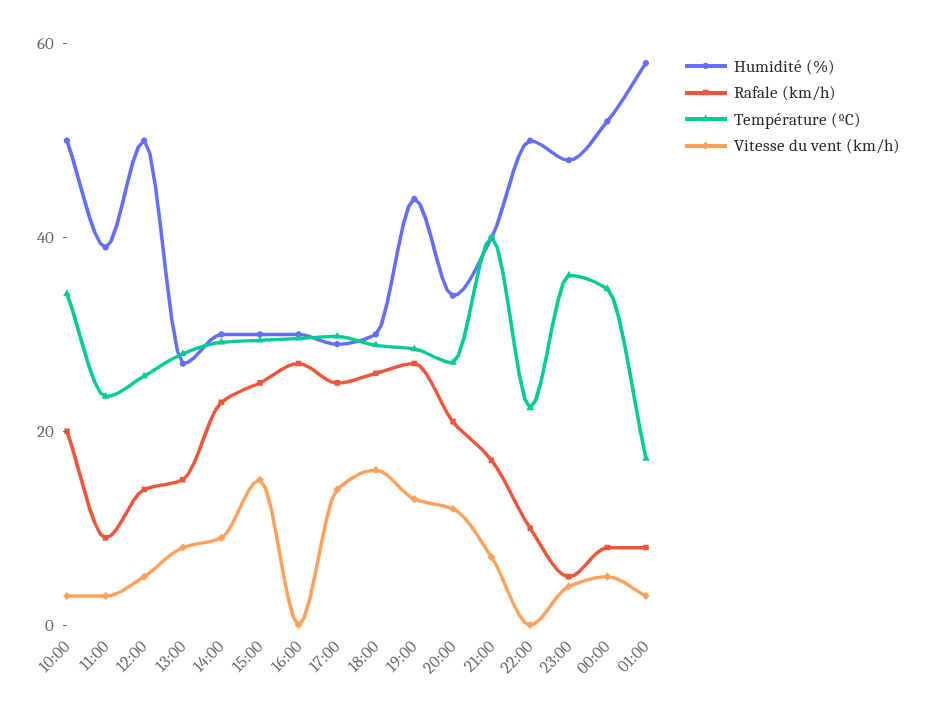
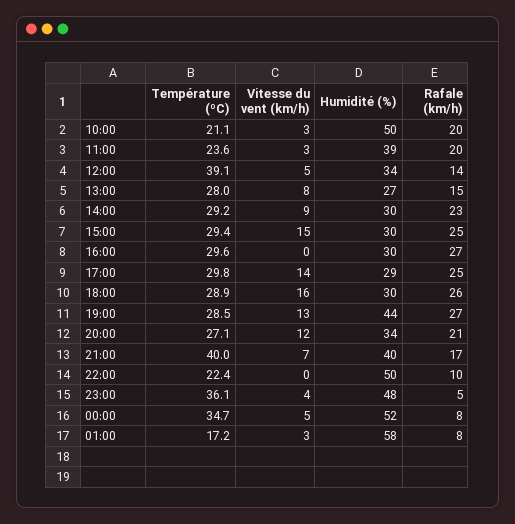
  {
    "Humidité (%)": {
      "10:00": 50,
      "11:00": 39,
-     "12:00": 50,
+     "12:00": 34,
      "13:00": 27,
      "14:00": 30,
      "15:00": 30,
      "16:00": 30,
      "17:00": 29,
      "18:00": 30,
      "19:00": 44,
      "20:00": 34,
      "21:00": 40,
      "22:00": 50,
      "23:00": 48,
      "00:00": 52,
      "01:00": 58
    },
    "Rafale (km/h)": {
      "10:00": 20,
-     "11:00": 10,
+     "11:00": 20,
      "12:00": 14,
      "13:00": 15,
      "14:00": 23,
      "15:00": 25,
      "16:00": 27,
      "17:00": 25,
      "18:00": 26,
      "19:00": 27,
      "20:00": 21,
      "21:00": 17,
      "22:00": 10,
      "23:00": 5,
      "00:00": 8,
      "01:00": 8
    },
    "Température (ºC)": {
-     "10:00": 35,
+     "10:00": 21.1,
      "11:00": 23.6,
-     "12:00": 25,
+     "12:00": 39.1,
      "13:00": 28,
      "14:00": 29.2,
      "15:00": 29.4,
      "16:00": 29.6,
      "17:00": 29.8,
      "18:00": 28.9,
      "19:00": 28.5,
      "20:00": 27.1,
      "21:00": 40,
      "22:00": 22.4,
      "23:00": 36.1,
      "00:00": 34.7,
      "01:00": 17.2
    },
    "Vitesse du vent (km/h)": {
      "10:00": 3,
      "11:00": 3,
      "12:00": 5,
      "13:00": 8,
      "14:00": 9,
      "15:00": 15,
      "16:00": 0,
      "17:00": 14,
      "18:00": 16,
      "19:00": 13,
      "20:00": 12,
      "21:00": 7,
      "22:00": 0,
      "23:00": 4,
      "00:00": 5,
      "01:00": 3
    }
  }

